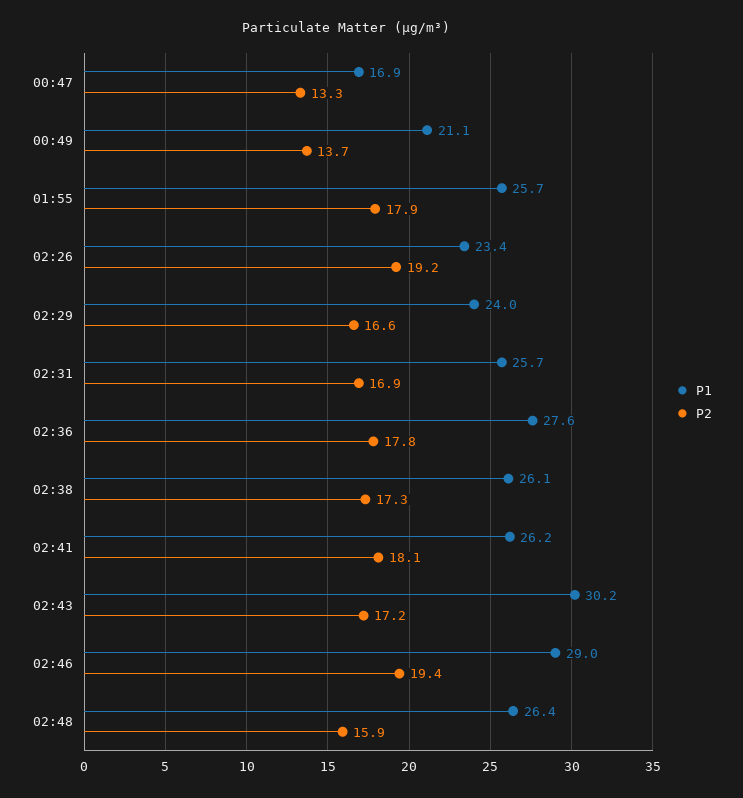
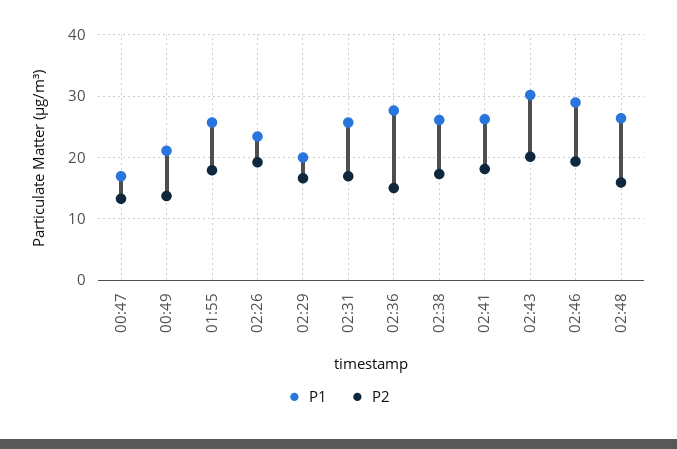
  {
    "P1": {
      "00:47": 16.9,
      "00:49": 21.1,
      "01:55": 25.7,
      "02:26": 23.4,
-     "02:29": 24,
+     "02:29": 20,
      "02:31": 25.7,
      "02:36": 27.6,
      "02:38": 26.1,
      "02:41": 26.2,
      "02:43": 30.2,
      "02:46": 29,
      "02:48": 26.4
    },
    "P2": {
      "00:47": 13.3,
      "00:49": 13.7,
      "01:55": 17.9,
      "02:26": 19.2,
      "02:29": 16.6,
      "02:31": 16.9,
-     "02:36": 17.8,
+     "02:36": 15,
      "02:38": 17.3,
      "02:41": 18.1,
-     "02:43": 17.2,
+     "02:43": 20,
      "02:46": 19.4,
      "02:48": 15.9
    }
  }

